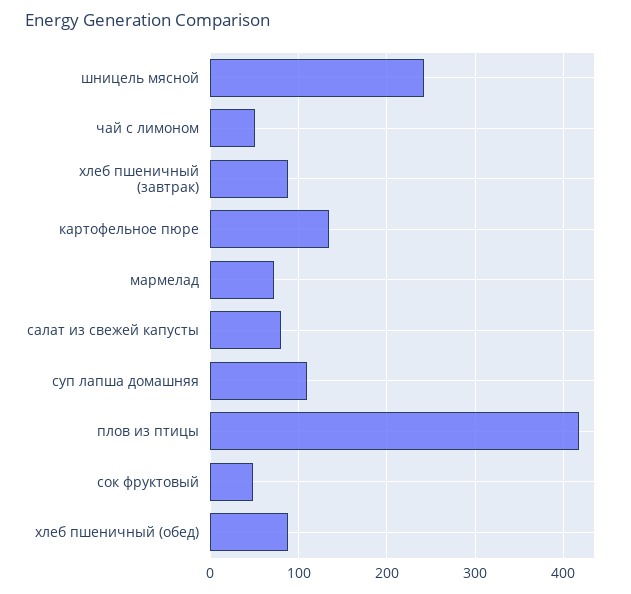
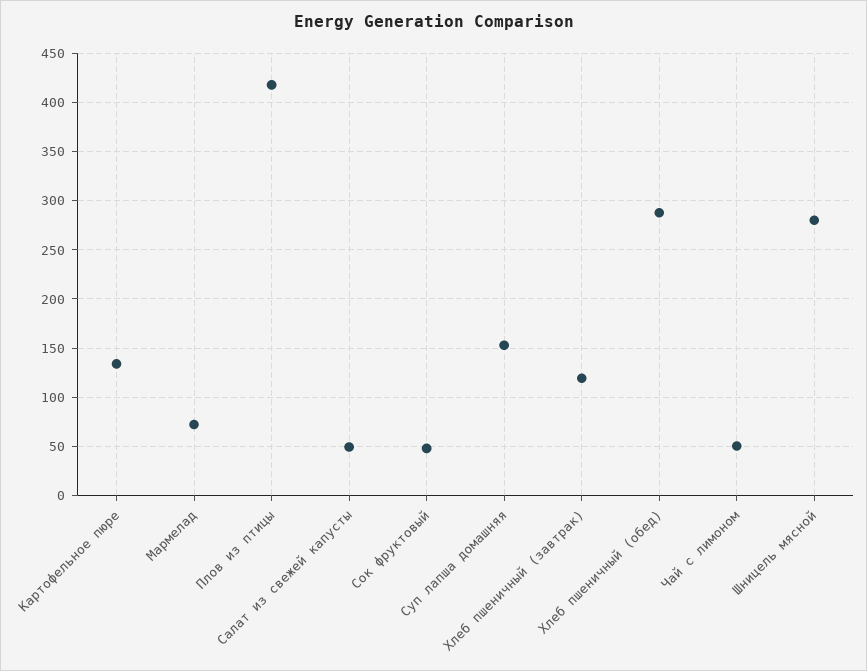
  {
-   "шницель мясной": 240,
+   "шницель мясной": 280,
    "чай с лимоном": 50,
-   "хлеб пшеничный (завтрак)": 90,
+   "хлеб пшеничный (завтрак)": 120,
    "картофельное пюре": 130,
    "мармелад": 70,
-   "салат из свежей капусты": 80,
+   "салат из свежей капусты": 50,
-   "суп лапша домашняя": 110,
+   "суп лапша домашняя": 150,
    "плов из птицы": 420,
    "сок фруктовый": 50,
-   "хлеб пшеничный (обед)": 90
+   "хлеб пшеничный (обед)": 290
  }

